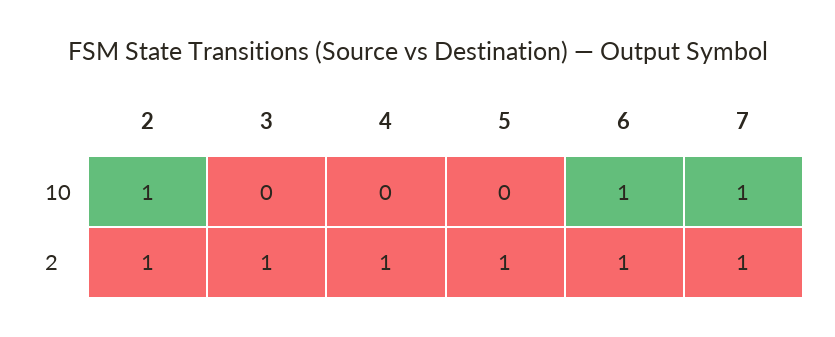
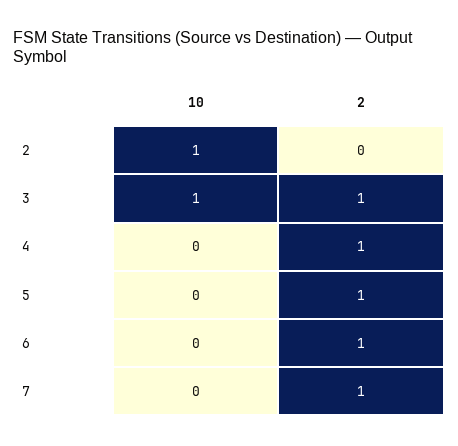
  {
    "2": {
      "10": 1,
-     "2": 1
+     "2": 0
    },
    "3": {
-     "10": 0,
+     "10": 1,
      "2": 1
    },
    "4": {
      "10": 0,
      "2": 1
    },
    "5": {
      "10": 0,
      "2": 1
    },
    "6": {
-     "10": 1,
+     "10": 0,
      "2": 1
    },
    "7": {
-     "10": 1,
+     "10": 0,
      "2": 1
    }
  }

